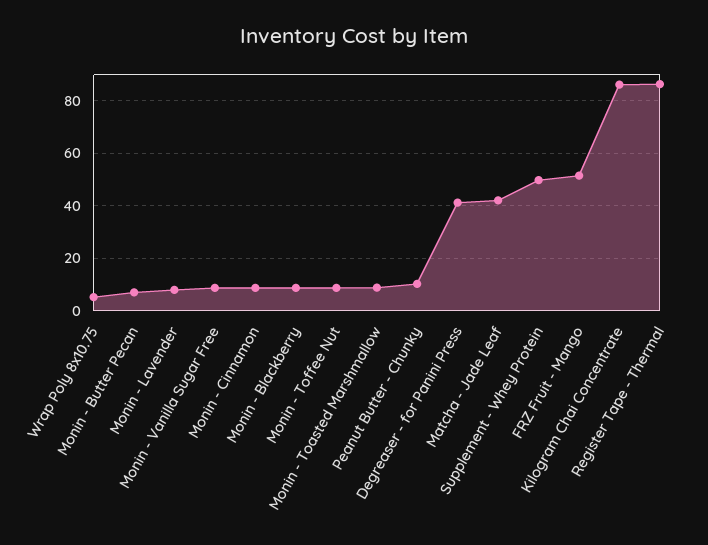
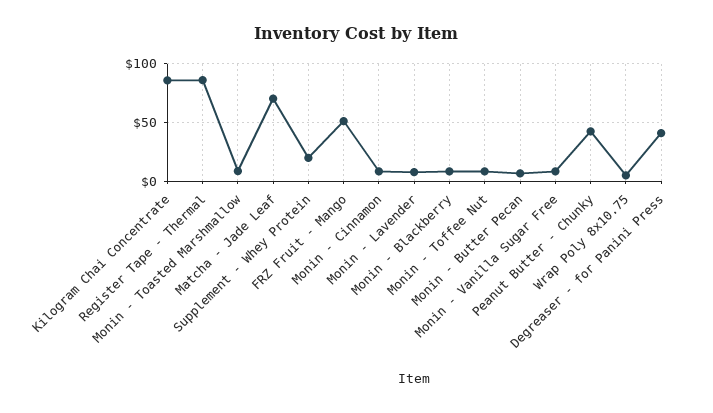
  {
    "Wrap Poly 8x10.75": 5,
    "Monin - Butter Pecan": 7.5,
    "Monin - Lavender": 7.5,
    "Monin - Vanilla Sugar Free": 7.5,
    "Monin - Cinnamon": 7.5,
    "Monin - Blackberry": 7.5,
    "Monin - Toffee Nut": 7.5,
    "Monin - Toasted Marshmallow": 10,
-   "Peanut Butter - Chunky": 10,
+   "Peanut Butter - Chunky": 40,
    "Degreaser - for Panini Press": 40,
-   "Matcha - Jade Leaf": 42.5,
+   "Matcha - Jade Leaf": 70,
-   "Supplement - Whey Protein": 50,
+   "Supplement - Whey Protein": 20,
    "FRZ Fruit - Mango": 52.5,
    "Kilogram Chai Concentrate": 85,
    "Register Tape - Thermal": 87.5
  }

